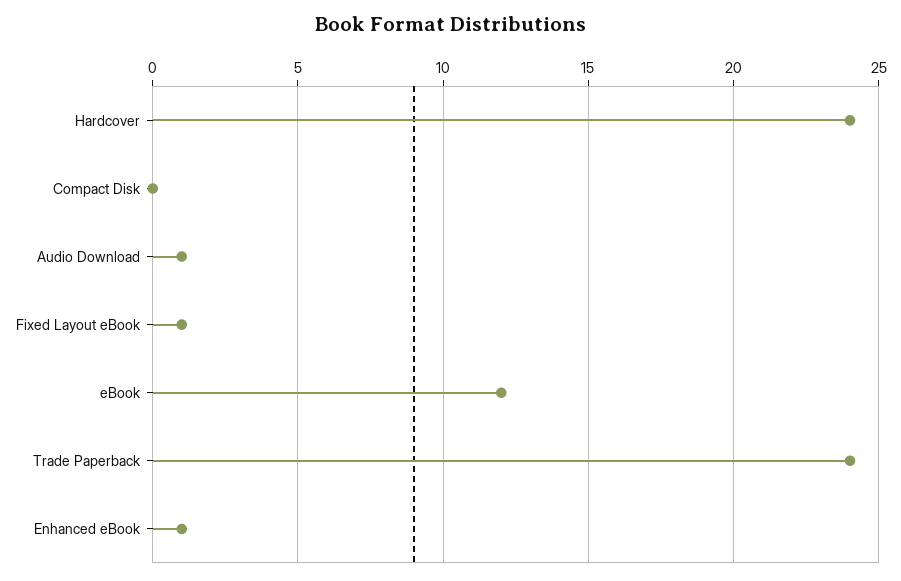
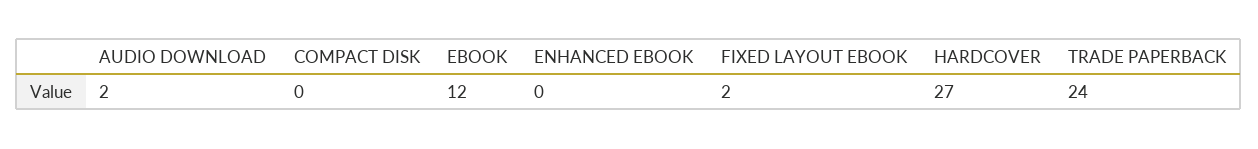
  {
-   "Hardcover": 24,
+   "Hardcover": 27,
    "Compact Disk": 0,
-   "Audio Download": 1,
+   "Audio Download": 2,
-   "Fixed Layout eBook": 1,
+   "Fixed Layout eBook": 2,
    "eBook": 12,
    "Trade Paperback": 24,
-   "Enhanced eBook": 1
+   "Enhanced eBook": 0
  }

